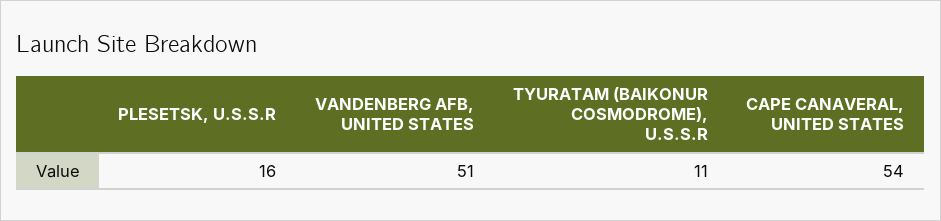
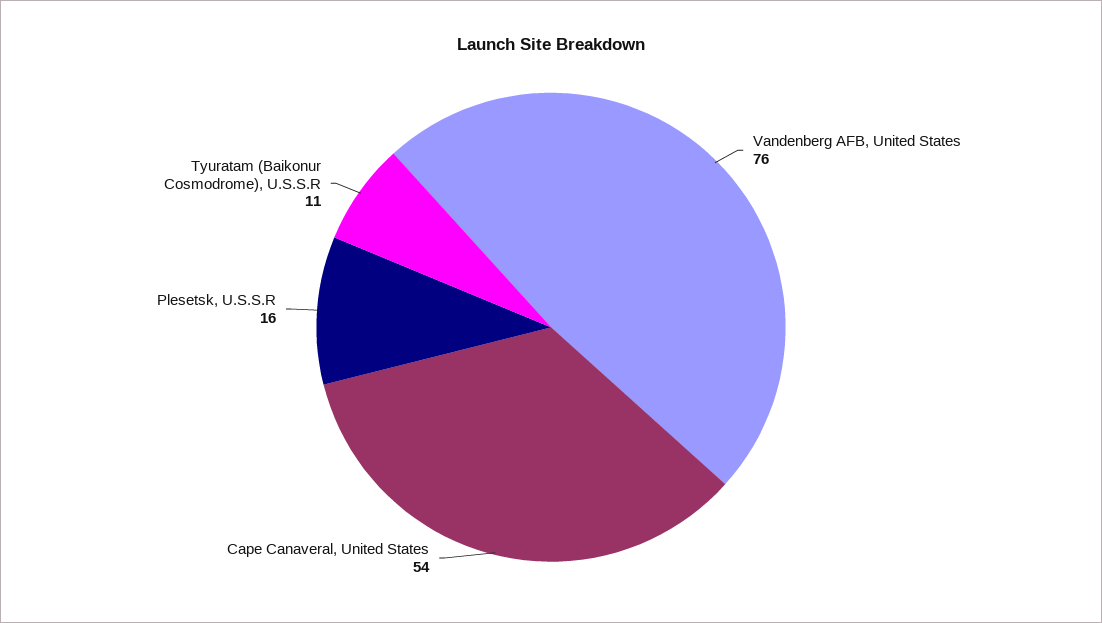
  {
    "PLESETSK, U.S.S.R": 16,
-   "VANDENBERG AFB, UNITED STATES": 51,
+   "VANDENBERG AFB, UNITED STATES": 76,
    "TYURATAM (BAIKONUR COSMODROME), U.S.S.R": 11,
    "CAPE CANAVERAL, UNITED STATES": 54
  }

